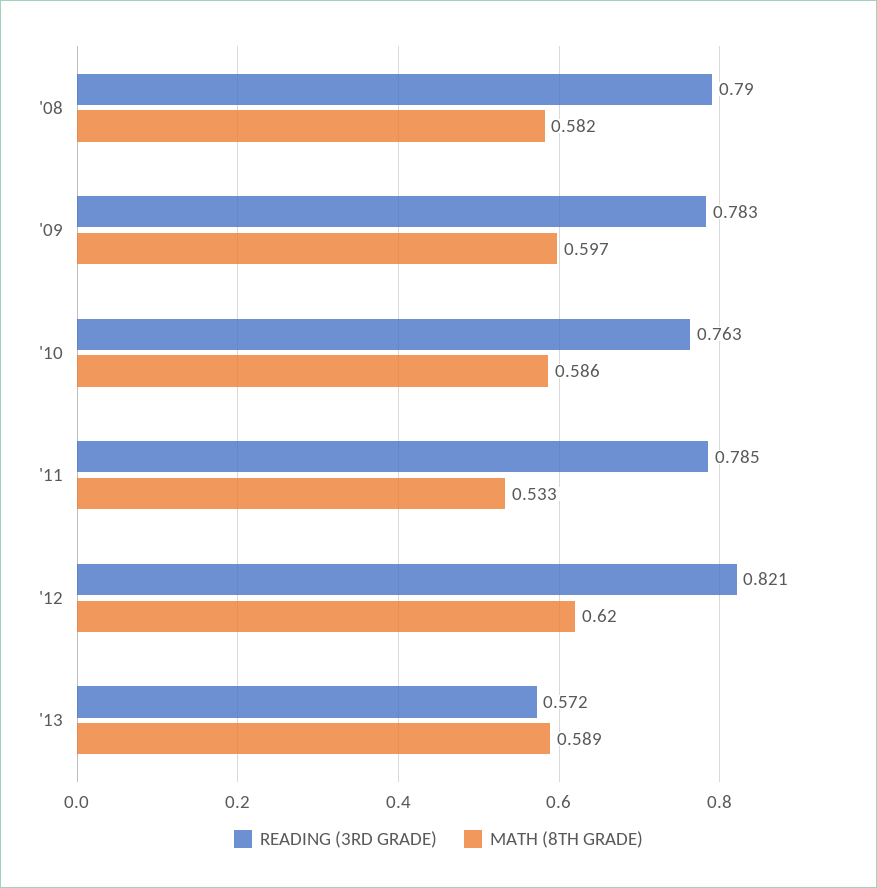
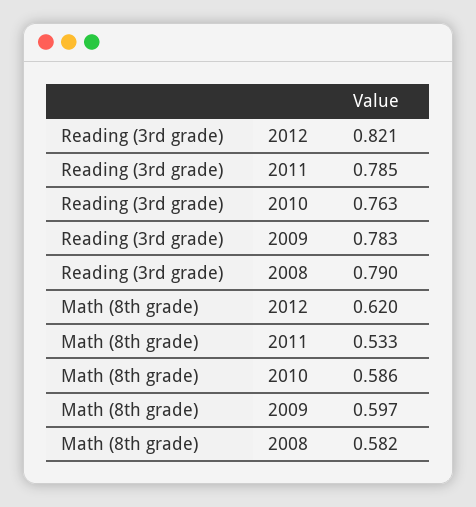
  {
    "READING (3RD GRADE)": {
      "'08": 0.79,
      "'09": 0.783,
      "'10": 0.763,
      "'11": 0.785,
-     "'12": 0.821,
+     "'12": 0.821
-     "'13": 0.572
    },
    "MATH (8TH GRADE)": {
      "'08": 0.582,
      "'09": 0.597,
      "'10": 0.586,
      "'11": 0.533,
-     "'12": 0.62,
+     "'12": 0.62
-     "'13": 0.589
    }
  }

